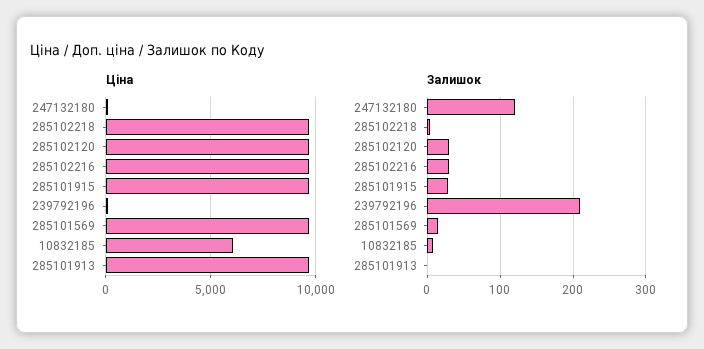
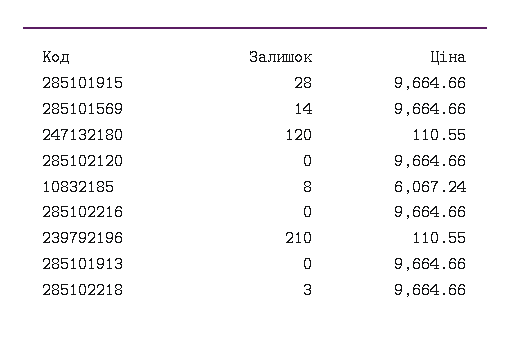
  {
    "Ціна": {
      "247132180": 110.55,
      "285102218": 9664.66,
      "285102120": 9664.66,
      "285102216": 9664.66,
      "285101915": 9664.66,
      "239792196": 110.55,
      "285101569": 9664.66,
      "10832185": 6067.24,
      "285101913": 9664.66
    },
    "Залишок": {
      "247132180": 120,
      "285102218": 3,
-     "285102120": 30,
+     "285102120": 0,
-     "285102216": 30,
+     "285102216": 0,
      "285101915": 28,
      "239792196": 210,
      "285101569": 14,
      "10832185": 8,
      "285101913": 0
    }
  }

